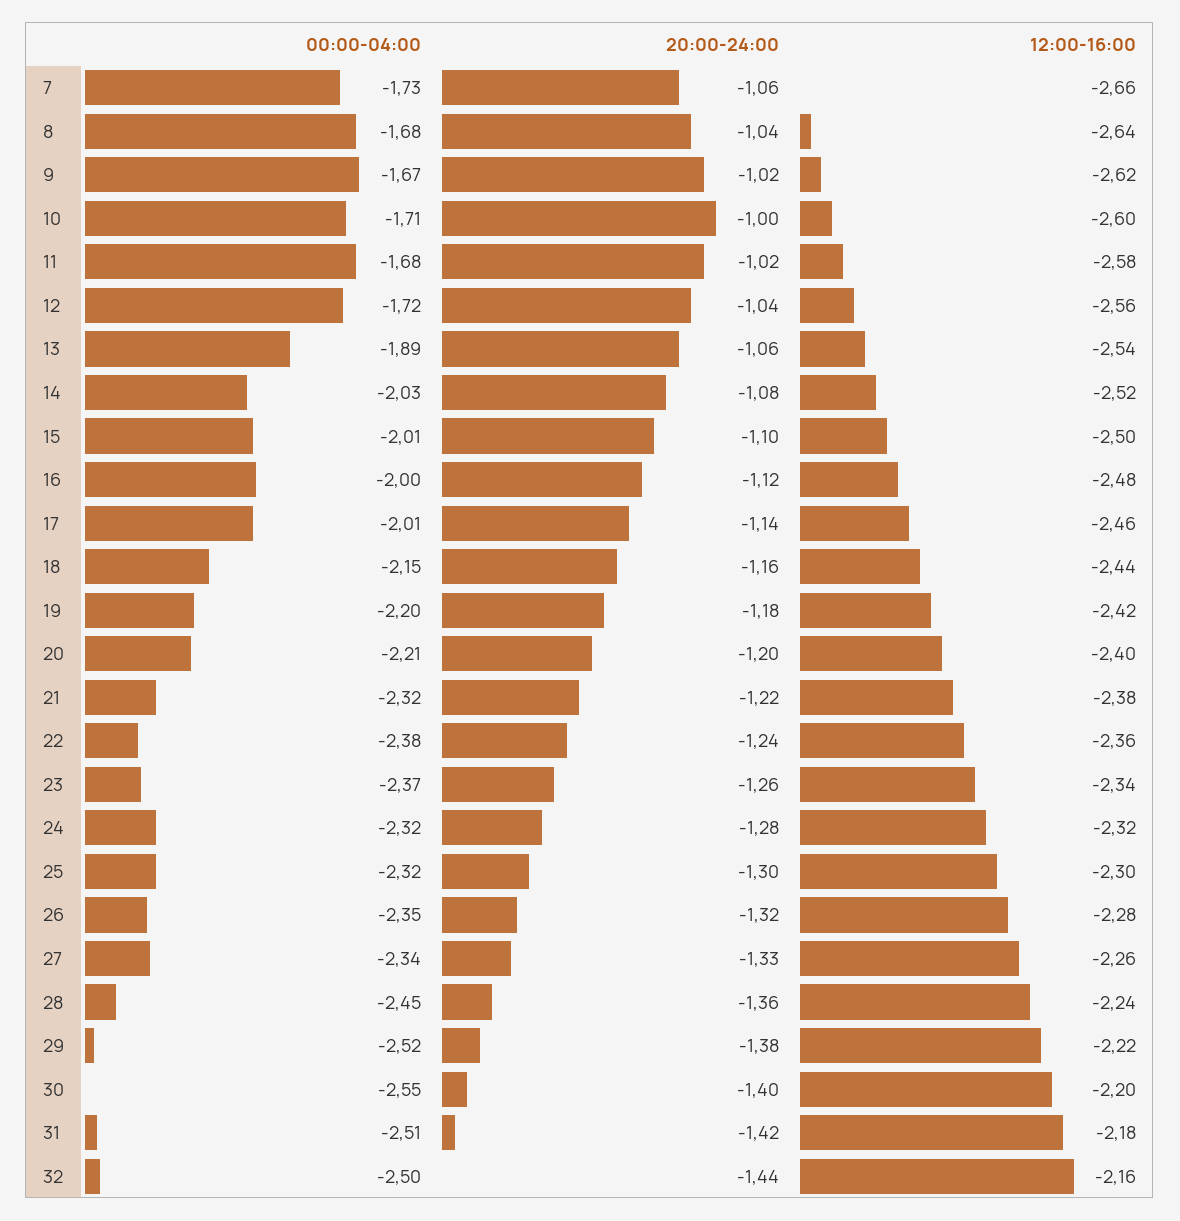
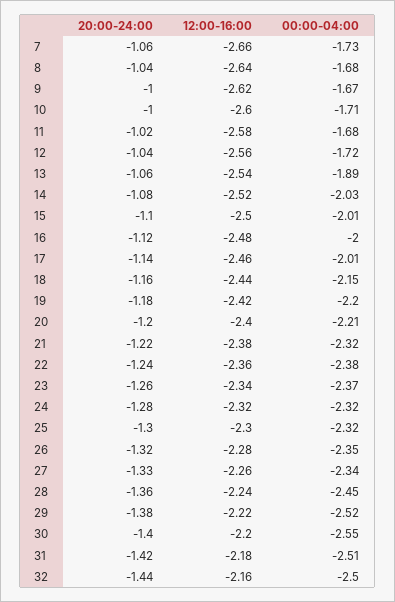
  {
    "00:00-04:00": {
      "7": -1.73,
      "8": -1.68,
      "9": -1.67,
      "10": -1.71,
      "11": -1.68,
      "12": -1.72,
      "13": -1.89,
      "14": -2.03,
      "15": -2.01,
      "16": -2,
      "17": -2.01,
      "18": -2.15,
      "19": -2.2,
      "20": -2.21,
      "21": -2.32,
      "22": -2.38,
      "23": -2.37,
      "24": -2.32,
      "25": -2.32,
      "26": -2.35,
      "27": -2.34,
      "28": -2.45,
      "29": -2.52,
      "30": -2.55,
      "31": -2.51,
      "32": -2.5
    },
    "20:00-24:00": {
      "7": -1.06,
      "8": -1.04,
-     "9": -1.02,
+     "9": -1,
      "10": -1,
      "11": -1.02,
      "12": -1.04,
      "13": -1.06,
      "14": -1.08,
      "15": -1.1,
      "16": -1.12,
      "17": -1.14,
      "18": -1.16,
      "19": -1.18,
      "20": -1.2,
      "21": -1.22,
      "22": -1.24,
      "23": -1.26,
      "24": -1.28,
      "25": -1.3,
      "26": -1.32,
      "27": -1.33,
      "28": -1.36,
      "29": -1.38,
      "30": -1.4,
      "31": -1.42,
      "32": -1.44
    },
    "12:00-16:00": {
      "7": -2.66,
      "8": -2.64,
      "9": -2.62,
      "10": -2.6,
      "11": -2.58,
      "12": -2.56,
      "13": -2.54,
      "14": -2.52,
      "15": -2.5,
      "16": -2.48,
      "17": -2.46,
      "18": -2.44,
      "19": -2.42,
      "20": -2.4,
      "21": -2.38,
      "22": -2.36,
      "23": -2.34,
      "24": -2.32,
      "25": -2.3,
      "26": -2.28,
      "27": -2.26,
      "28": -2.24,
      "29": -2.22,
      "30": -2.2,
      "31": -2.18,
      "32": -2.16
    }
  }

